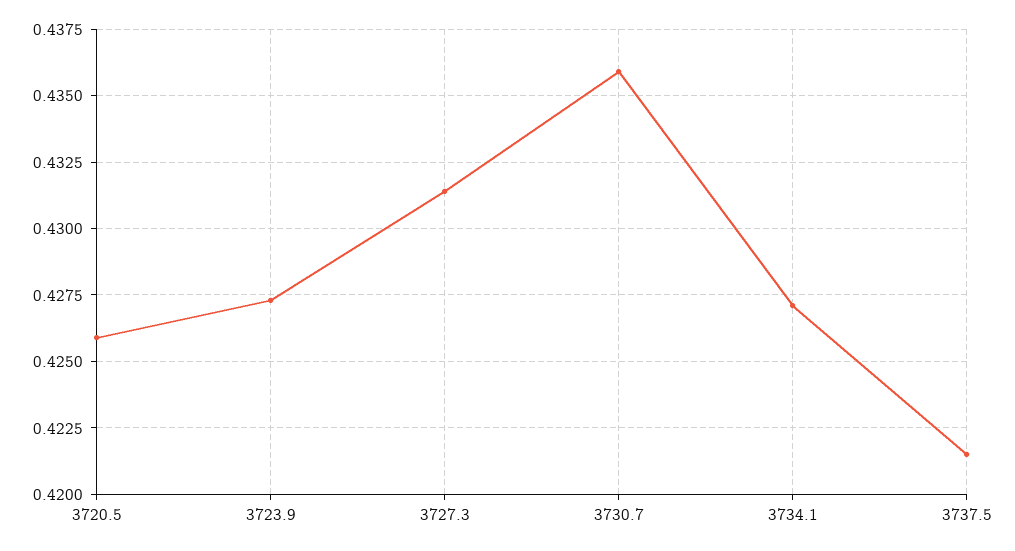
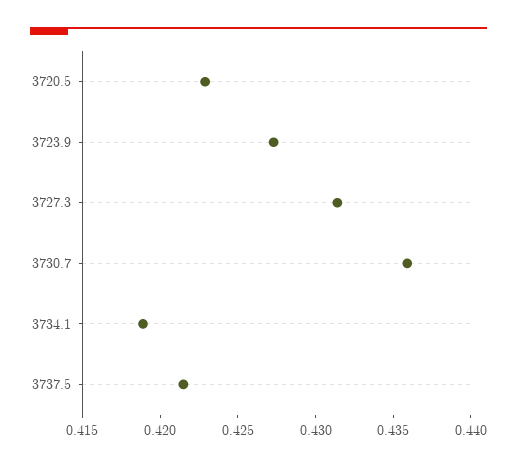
  {
-   "3720.5": 0.426,
+   "3720.5": 0.423,
    "3723.9": 0.4275,
    "3727.3": 0.4315,
    "3730.7": 0.436,
-   "3734.1": 0.427,
+   "3734.1": 0.419,
    "3737.5": 0.4215
  }

